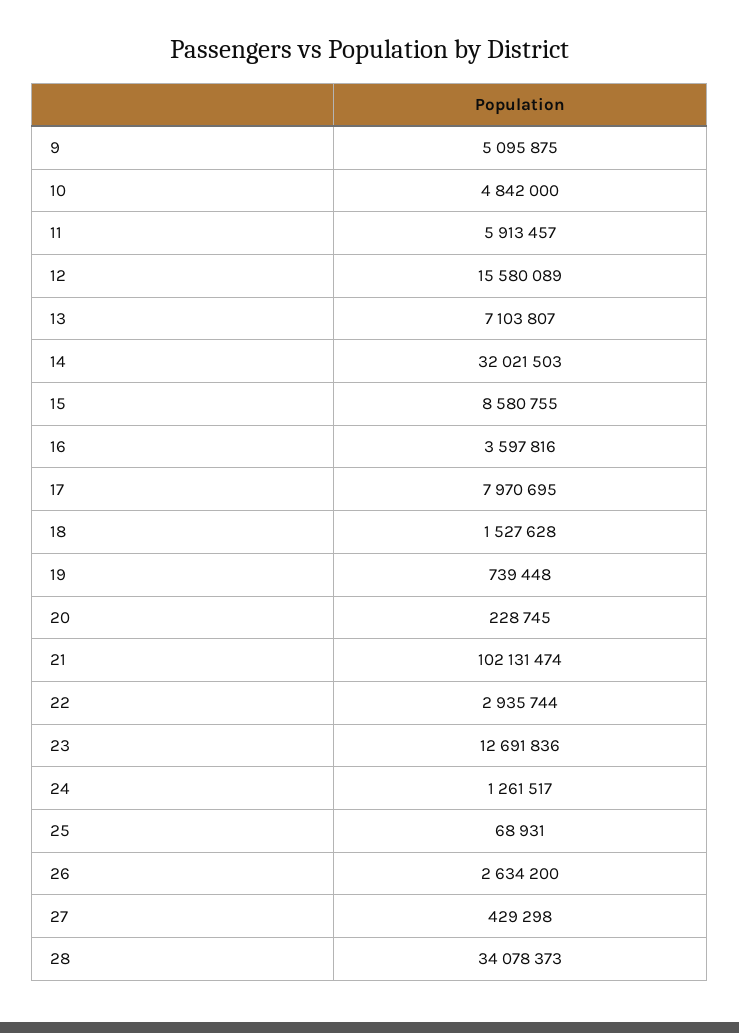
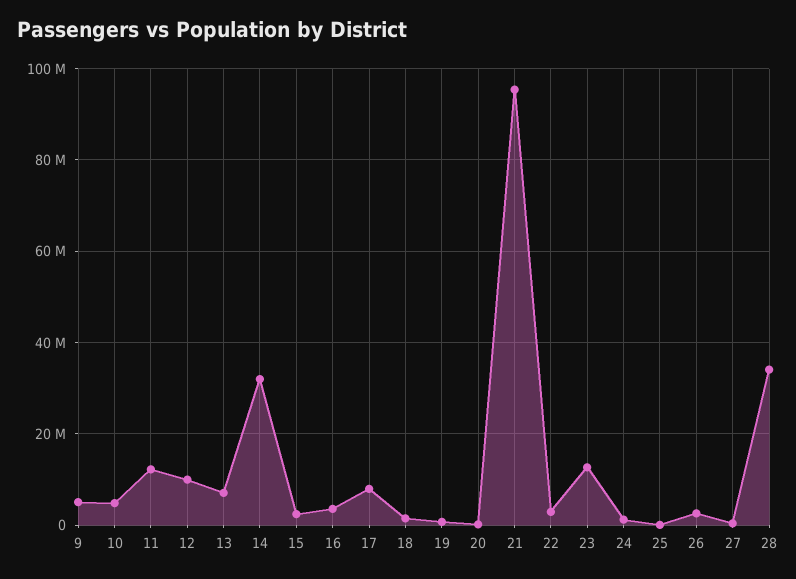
  {
    "9": 5095875,
    "10": 4842000,
-   "11": 5913457,
+   "11": 12000000,
-   "12": 15580089,
+   "12": 10000000,
    "13": 7103807,
    "14": 32021503,
-   "15": 8580755,
+   "15": 2000000,
    "16": 3597816,
    "17": 7970695,
    "18": 1527628,
    "19": 739448,
    "20": 228745,
-   "21": 102131474,
+   "21": 96000000,
    "22": 2935744,
    "23": 12691836,
    "24": 1261517,
    "25": 68931,
    "26": 2634200,
    "27": 429298,
    "28": 34078373
  }

